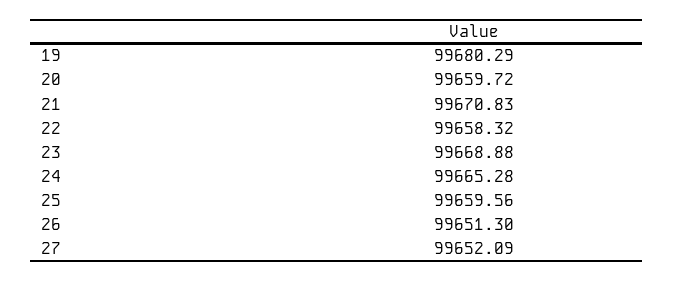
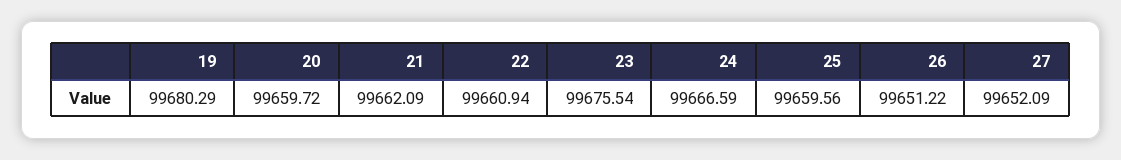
  {
    "19": 99680.29,
    "20": 99659.72,
-   "21": 99670.83,
+   "21": 99662.09,
-   "22": 99658.32,
+   "22": 99660.94,
-   "23": 99668.88,
+   "23": 99675.54,
-   "24": 99665.28,
+   "24": 99666.59,
    "25": 99659.56,
-   "26": 99651.3,
+   "26": 99651.22,
    "27": 99652.09
  }

